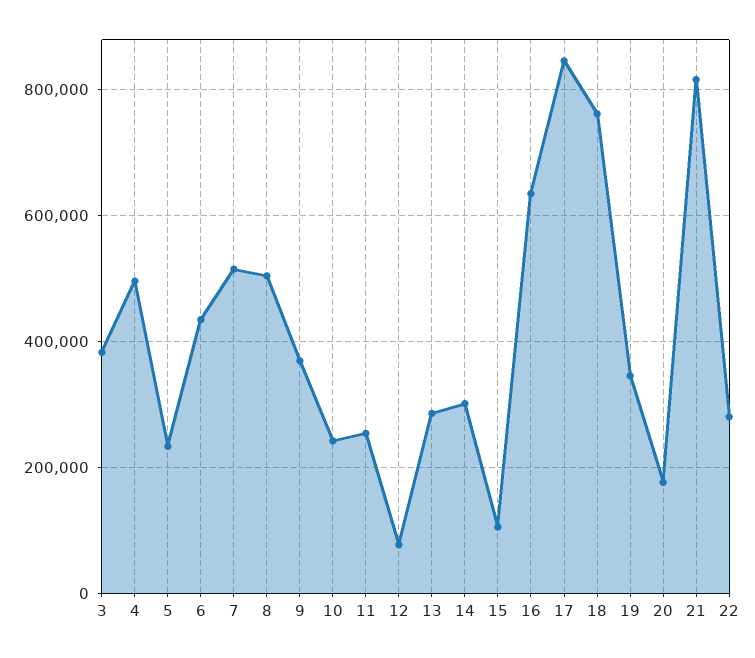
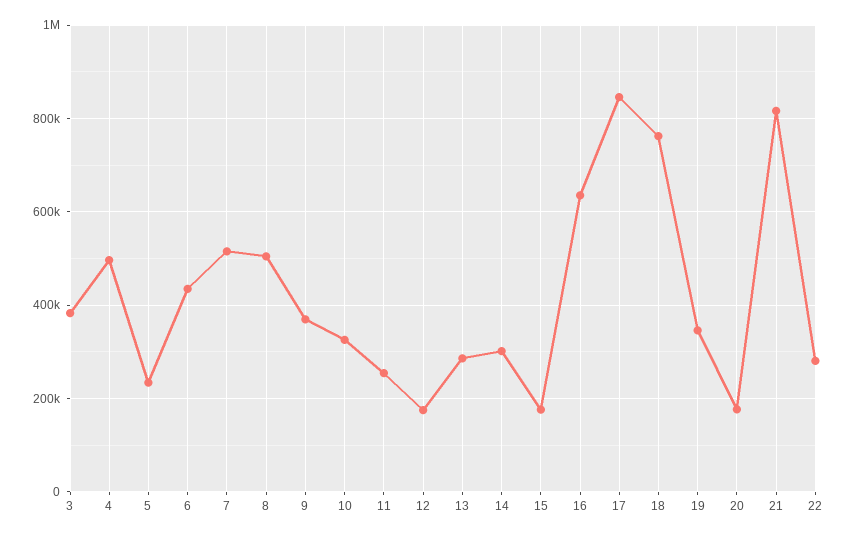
  {
    "3": 380000,
    "4": 500000,
    "5": 240000,
    "6": 440000,
    "7": 520000,
    "8": 500000,
    "9": 360000,
-   "10": 240000,
+   "10": 320000,
    "11": 260000,
-   "12": 80000,
+   "12": 180000,
    "13": 280000,
    "14": 300000,
-   "15": 100000,
+   "15": 180000,
    "16": 640000,
    "17": 840000,
    "18": 760000,
    "19": 340000,
    "20": 180000,
    "21": 820000,
    "22": 280000
  }

